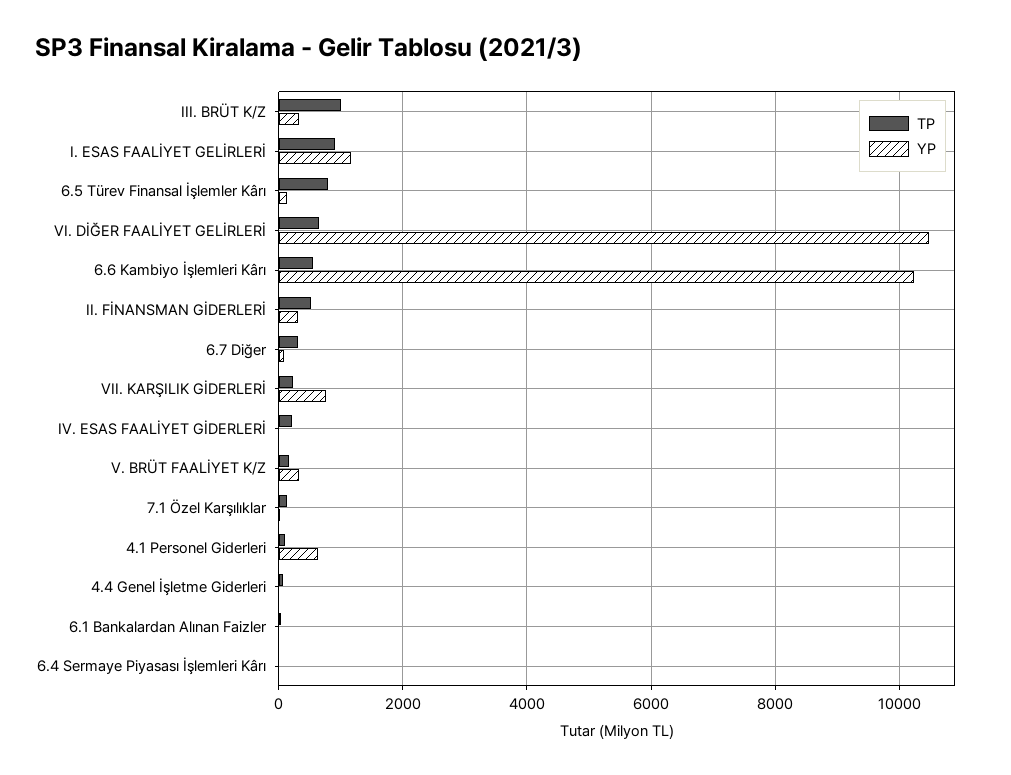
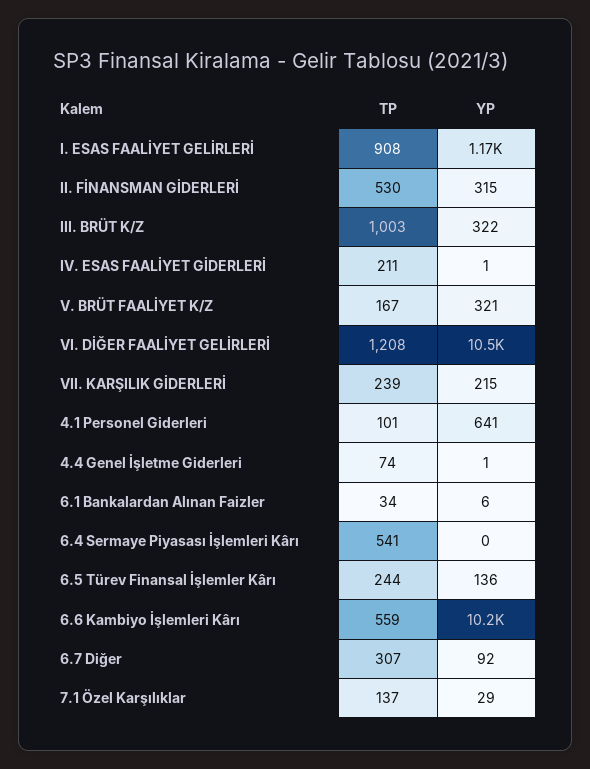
  {
    "TP": {
      "III. BRÜT K/Z": 1003,
      "I. ESAS FAALİYET GELİRLERİ": 908,
-     "6.5 Türev Finansal İşlemler Kârı": 800,
+     "6.5 Türev Finansal İşlemler Kârı": 244,
-     "VI. DİĞER FAALİYET GELİRLERİ": 600,
+     "VI. DİĞER FAALİYET GELİRLERİ": 1208,
      "6.6 Kambiyo İşlemleri Kârı": 559,
      "II. FİNANSMAN GİDERLERİ": 530,
      "6.7 Diğer": 307,
      "VII. KARŞILIK GİDERLERİ": 239,
      "IV. ESAS FAALİYET GİDERLERİ": 211,
      "V. BRÜT FAALİYET K/Z": 167,
      "7.1 Özel Karşılıklar": 137,
      "4.1 Personel Giderleri": 101,
      "4.4 Genel İşletme Giderleri": 74,
      "6.1 Bankalardan Alınan Faizler": 34,
-     "6.4 Sermaye Piyasası İşlemleri Kârı": 0
+     "6.4 Sermaye Piyasası İşlemleri Kârı": 541
    },
    "YP": {
      "III. BRÜT K/Z": 322,
      "I. ESAS FAALİYET GELİRLERİ": 1170,
      "6.5 Türev Finansal İşlemler Kârı": 136,
      "VI. DİĞER FAALİYET GELİRLERİ": 10500,
      "6.6 Kambiyo İşlemleri Kârı": 10200,
      "II. FİNANSMAN GİDERLERİ": 315,
      "6.7 Diğer": 92,
-     "VII. KARŞILIK GİDERLERİ": 800,
+     "VII. KARŞILIK GİDERLERİ": 215,
      "IV. ESAS FAALİYET GİDERLERİ": 1,
      "V. BRÜT FAALİYET K/Z": 321,
      "7.1 Özel Karşılıklar": 29,
      "4.1 Personel Giderleri": 641,
      "4.4 Genel İşletme Giderleri": 1,
      "6.1 Bankalardan Alınan Faizler": 6,
      "6.4 Sermaye Piyasası İşlemleri Kârı": 0
    }
  }

